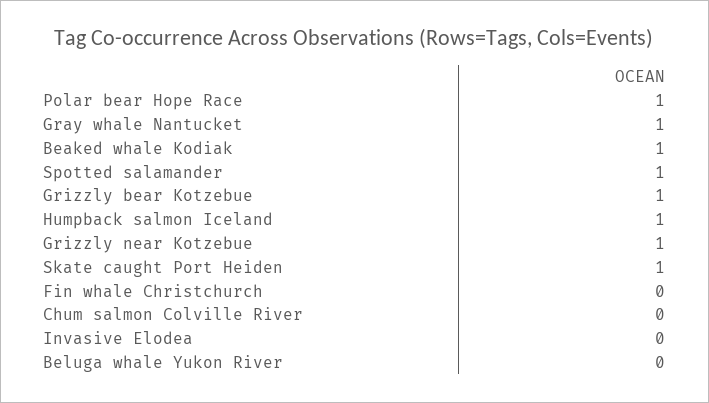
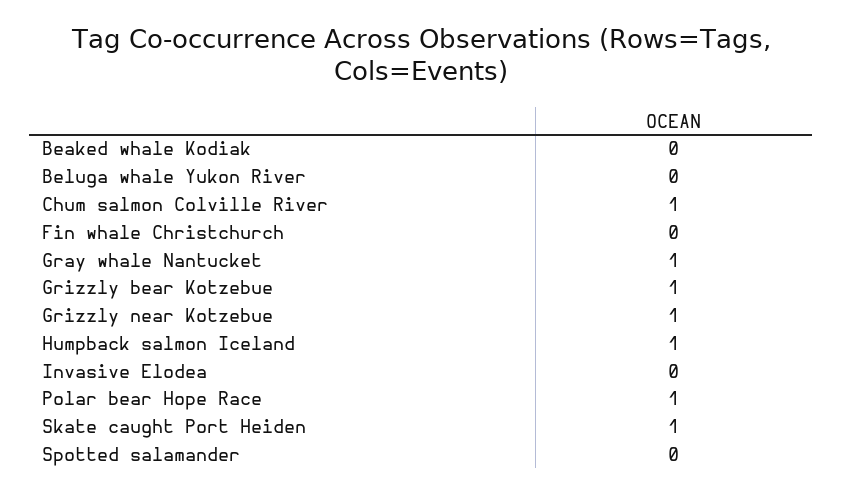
  {
    "Polar bear Hope Race": 1,
    "Gray whale Nantucket": 1,
-   "Beaked whale Kodiak": 1,
+   "Beaked whale Kodiak": 0,
-   "Spotted salamander": 1,
+   "Spotted salamander": 0,
    "Grizzly bear Kotzebue": 1,
    "Humpback salmon Iceland": 1,
    "Grizzly near Kotzebue": 1,
    "Skate caught Port Heiden": 1,
    "Fin whale Christchurch": 0,
-   "Chum salmon Colville River": 0,
+   "Chum salmon Colville River": 1,
    "Invasive Elodea": 0,
    "Beluga whale Yukon River": 0
  }

